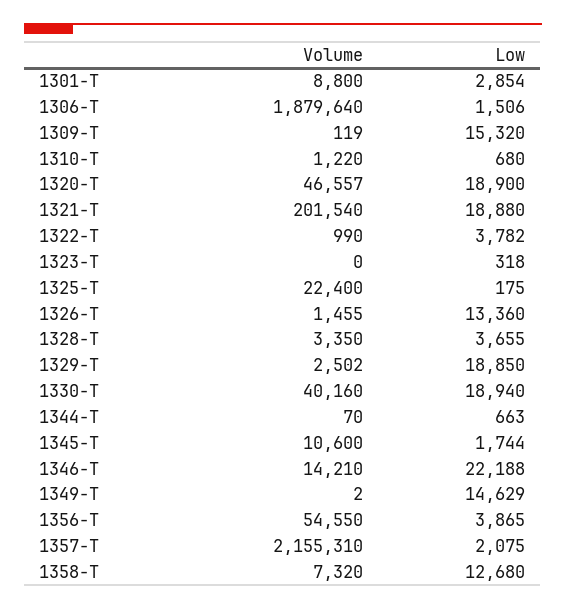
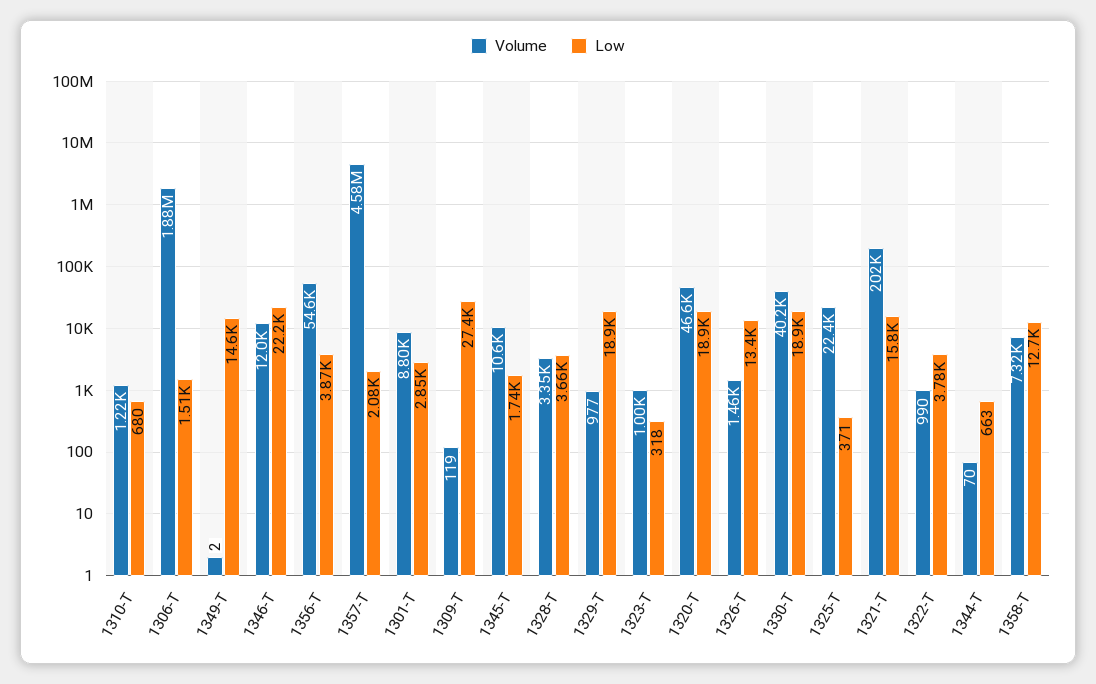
  {
    "Volume": {
      "1301-T": 8800,
      "1306-T": 1879640,
      "1309-T": 119,
      "1310-T": 1220,
      "1320-T": 46557,
      "1321-T": 201540,
      "1322-T": 990,
-     "1323-T": 0,
+     "1323-T": 1000,
      "1325-T": 22400,
      "1326-T": 1455,
      "1328-T": 3350,
-     "1329-T": 2502,
+     "1329-T": 977,
      "1330-T": 40160,
      "1344-T": 70,
      "1345-T": 10600,
-     "1346-T": 14210,
+     "1346-T": 12000,
      "1349-T": 2,
      "1356-T": 54550,
-     "1357-T": 2155310,
+     "1357-T": 4580000,
      "1358-T": 7320
    },
    "Low": {
      "1301-T": 2854,
      "1306-T": 1506,
-     "1309-T": 15320,
+     "1309-T": 27400,
      "1310-T": 680,
      "1320-T": 18900,
-     "1321-T": 18880,
+     "1321-T": 15800,
      "1322-T": 3782,
      "1323-T": 318,
-     "1325-T": 175,
+     "1325-T": 371,
      "1326-T": 13360,
      "1328-T": 3655,
      "1329-T": 18850,
      "1330-T": 18940,
      "1344-T": 663,
      "1345-T": 1744,
      "1346-T": 22188,
      "1349-T": 14629,
      "1356-T": 3865,
      "1357-T": 2075,
      "1358-T": 12680
    }
  }

